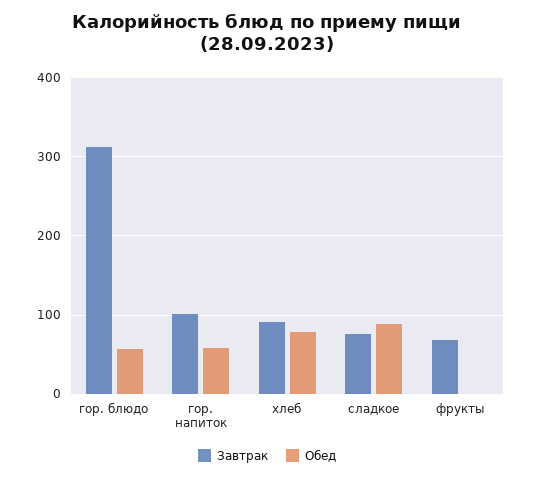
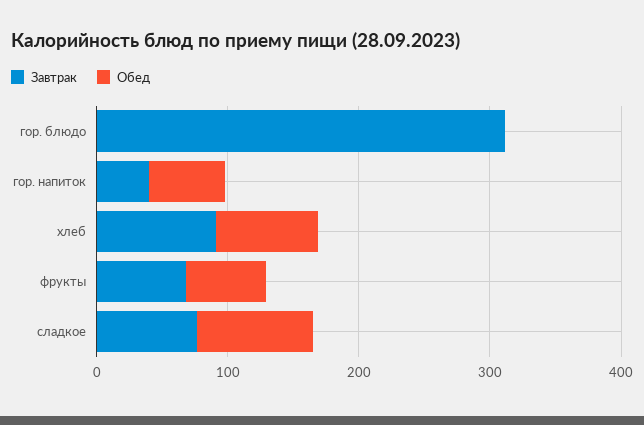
  {
    "Завтрак": {
      "гор. блюдо": 310,
-     "гор. напиток": 100,
+     "гор. напиток": 40,
      "хлеб": 90,
      "сладкое": 80,
      "фрукты": 70
    },
    "Обед": {
-     "гор. блюдо": 60,
+     "гор. блюдо": 0,
      "гор. напиток": 60,
      "хлеб": 80,
      "сладкое": 90,
-     "фрукты": 0
+     "фрукты": 60
    }
  }

